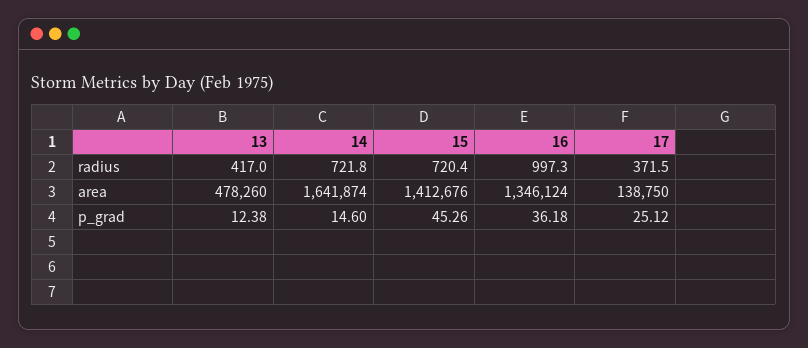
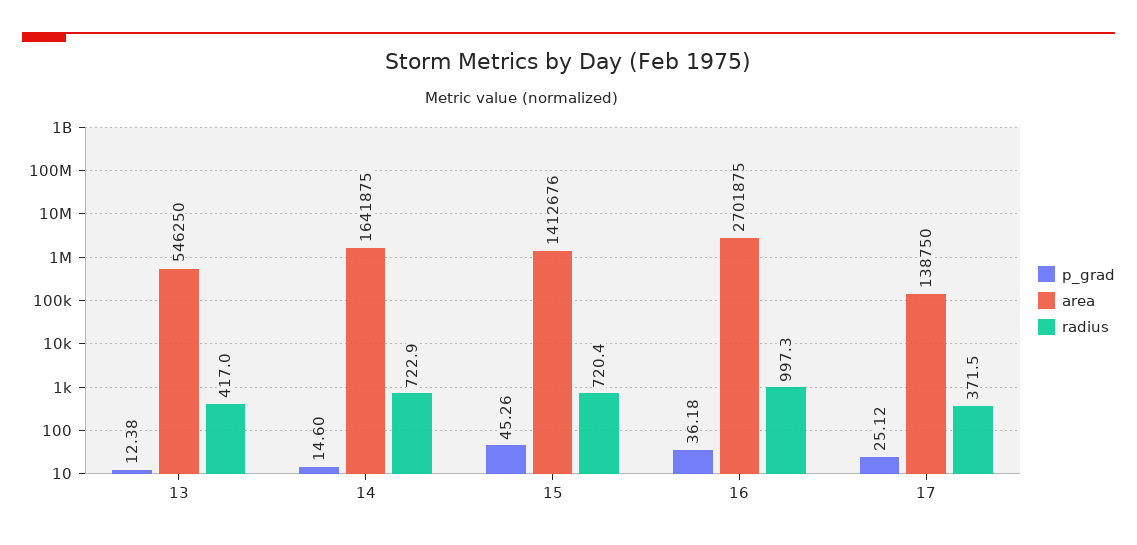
  {
    "radius": {
      "13": 417,
-     "14": 721.8,
+     "14": 722.9,
      "15": 720.4,
      "16": 997.3,
      "17": 371.5
    },
    "area": {
-     "13": 478260,
+     "13": 546250,
-     "14": 1641874,
+     "14": 1641875,
      "15": 1412676,
-     "16": 1346124,
+     "16": 2701875,
      "17": 138750
    },
    "p_grad": {
      "13": 12.38,
      "14": 14.6,
      "15": 45.26,
      "16": 36.18,
      "17": 25.12
    }
  }

